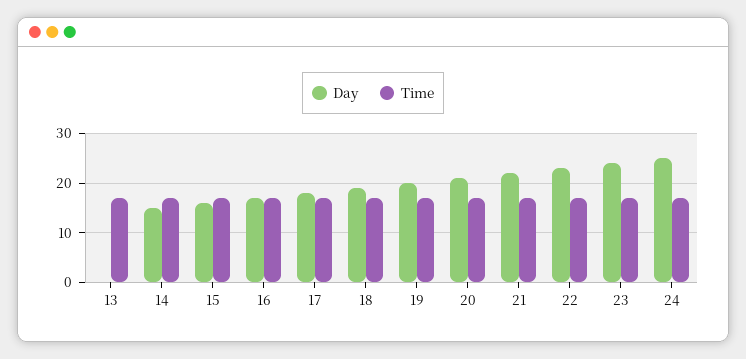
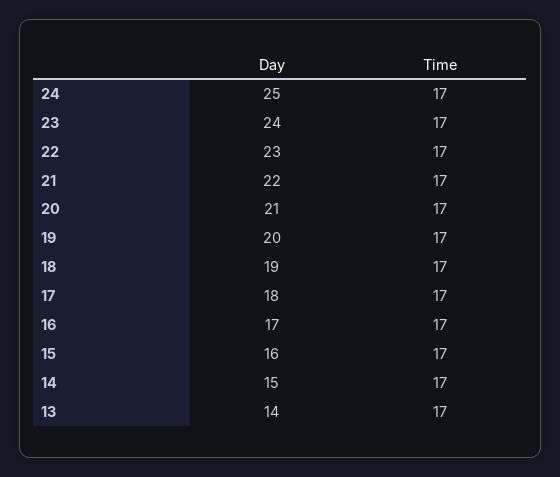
  {
    "Day": {
-     "13": 0,
+     "13": 14,
      "14": 15,
      "15": 16,
      "16": 17,
      "17": 18,
      "18": 19,
      "19": 20,
      "20": 21,
      "21": 22,
      "22": 23,
      "23": 24,
      "24": 25
    },
    "Time": {
      "13": 17,
      "14": 17,
      "15": 17,
      "16": 17,
      "17": 17,
      "18": 17,
      "19": 17,
      "20": 17,
      "21": 17,
      "22": 17,
      "23": 17,
      "24": 17
    }
  }

